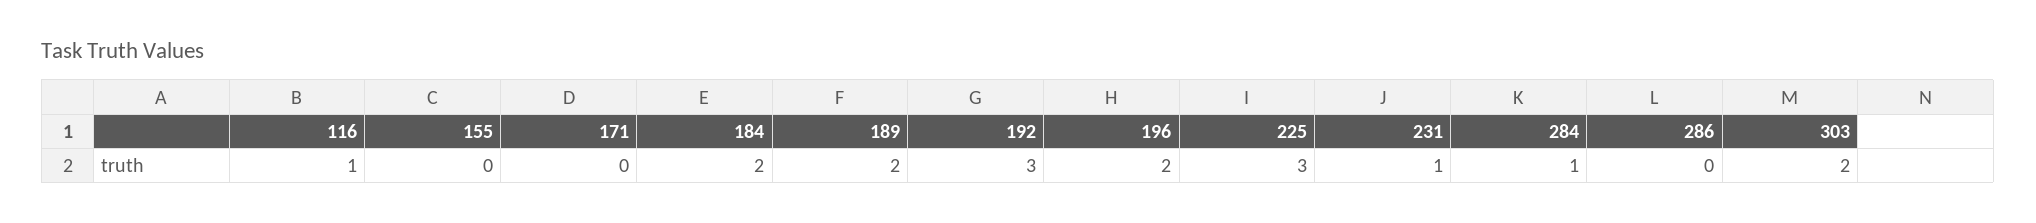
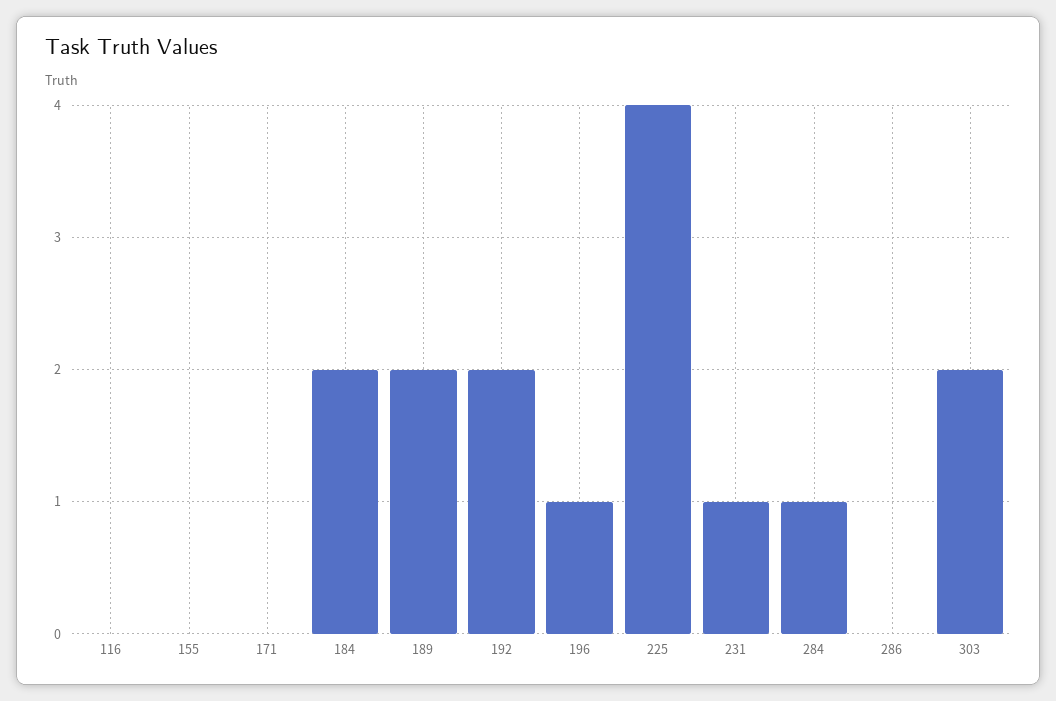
  {
-   "116": 1,
+   "116": 0,
    "155": 0,
    "171": 0,
    "184": 2,
    "189": 2,
-   "192": 3,
+   "192": 2,
-   "196": 2,
+   "196": 1,
-   "225": 3,
+   "225": 4,
    "231": 1,
    "284": 1,
    "286": 0,
    "303": 2
  }

